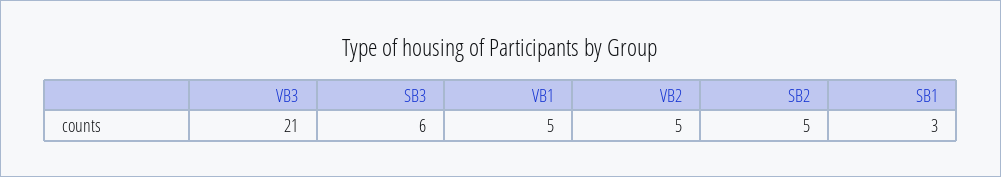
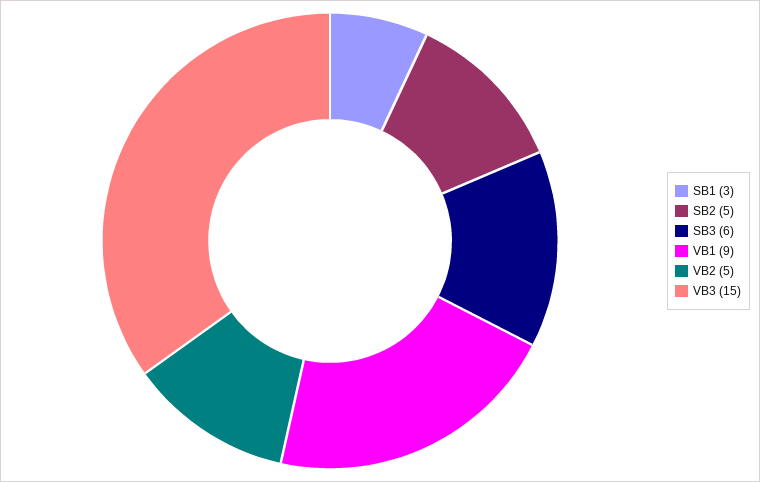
  {
-   "VB3": 21,
+   "VB3": 15,
    "SB3": 6,
-   "VB1": 5,
+   "VB1": 9,
    "VB2": 5,
    "SB2": 5,
    "SB1": 3
  }

